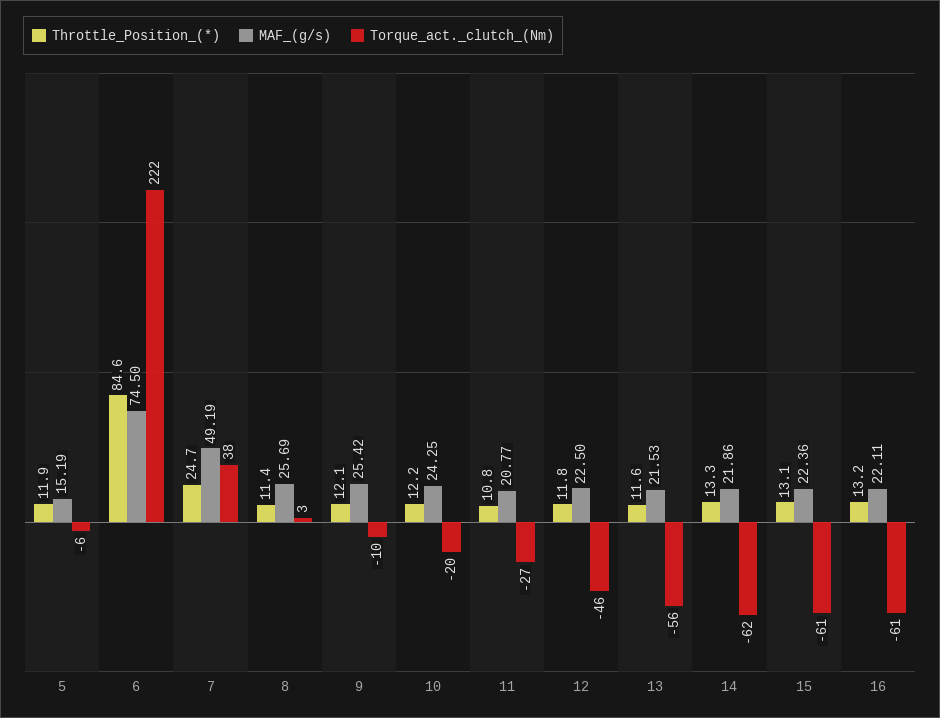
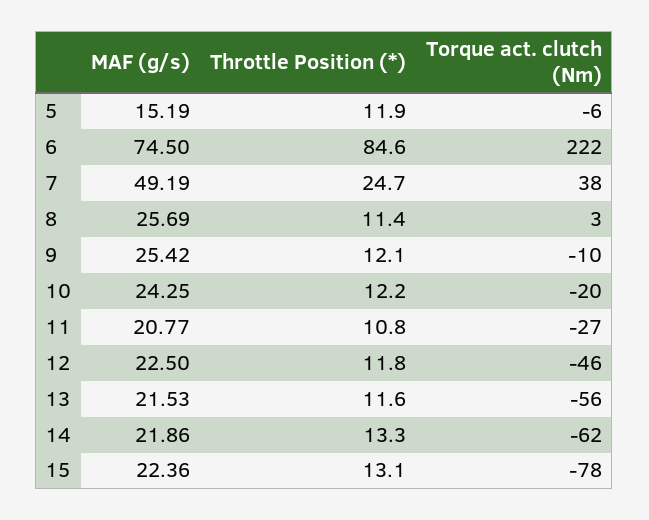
  {
    "Throttle_Position_(*)": {
      "5": 11.9,
      "6": 84.6,
      "7": 24.7,
      "8": 11.4,
      "9": 12.1,
      "10": 12.2,
      "11": 10.8,
      "12": 11.8,
      "13": 11.6,
      "14": 13.3,
-     "15": 13.1,
+     "15": 13.1
-     "16": 13.2
    },
    "MAF_(g/s)": {
      "5": 15.19,
      "6": 74.5,
      "7": 49.19,
      "8": 25.69,
      "9": 25.42,
      "10": 24.25,
      "11": 20.77,
      "12": 22.5,
      "13": 21.53,
      "14": 21.86,
-     "15": 22.36,
+     "15": 22.36
-     "16": 22.11
    },
    "Torque_act._clutch_(Nm)": {
      "5": -6,
      "6": 222,
      "7": 38,
      "8": 3,
      "9": -10,
      "10": -20,
      "11": -27,
      "12": -46,
      "13": -56,
      "14": -62,
-     "15": -61,
+     "15": -78
-     "16": -61
    }
  }

